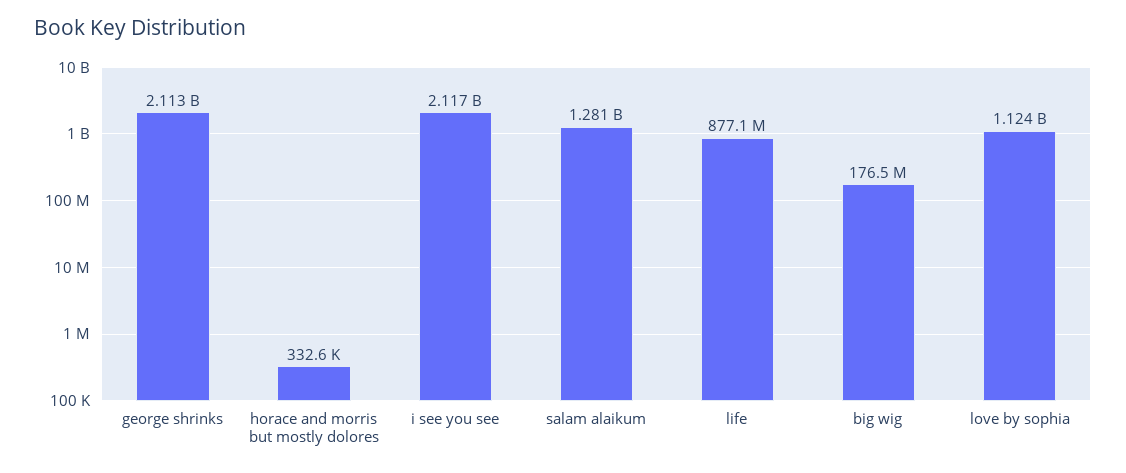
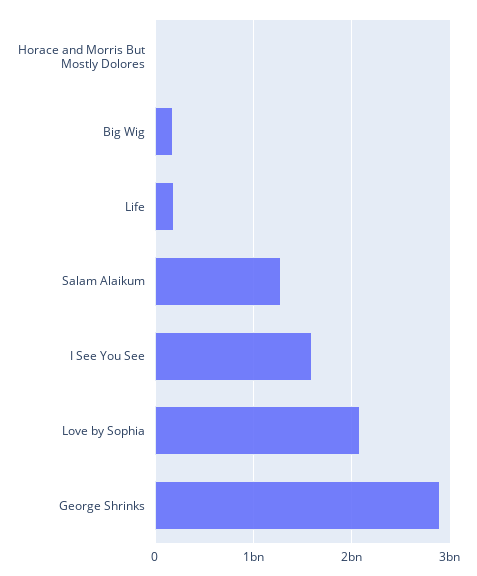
  {
-   "george shrinks": 2113000000,
+   "george shrinks": 2900000000,
    "horace and morris but mostly dolores": 332600,
-   "i see you see": 2117000000,
+   "i see you see": 1600000000,
    "salam alaikum": 1281000000,
-   "life": 877100000,
+   "life": 200000000,
    "big wig": 176500000,
-   "love by sophia": 1124000000
+   "love by sophia": 2100000000
  }

